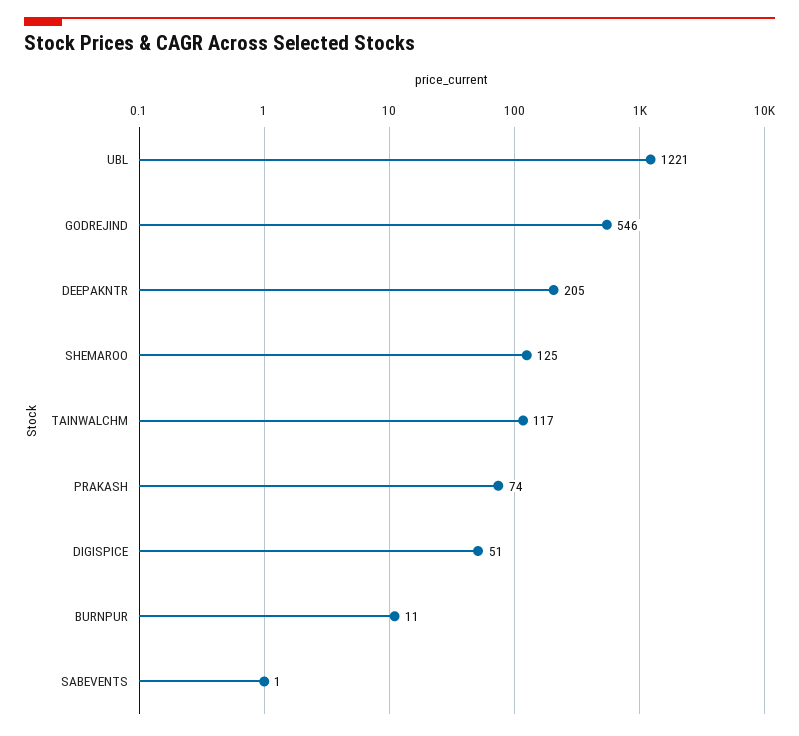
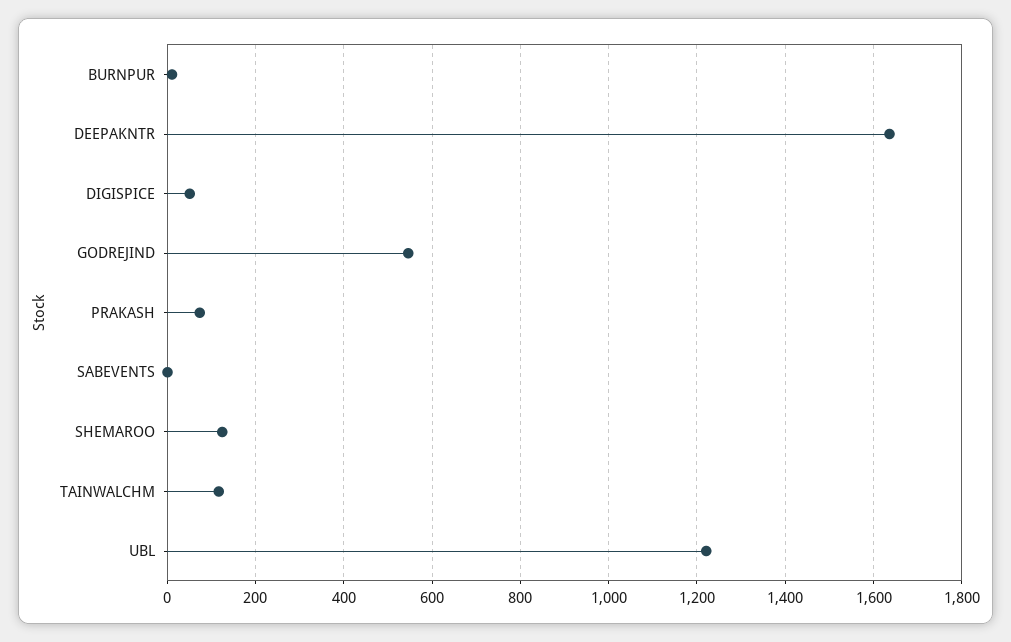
  {
    "UBL": 1221,
    "GODREJIND": 546,
-   "DEEPAKNTR": 205,
+   "DEEPAKNTR": 1640,
    "SHEMAROO": 125,
    "TAINWALCHM": 117,
    "PRAKASH": 74,
    "DIGISPICE": 51,
    "BURNPUR": 11,
    "SABEVENTS": 1
  }

